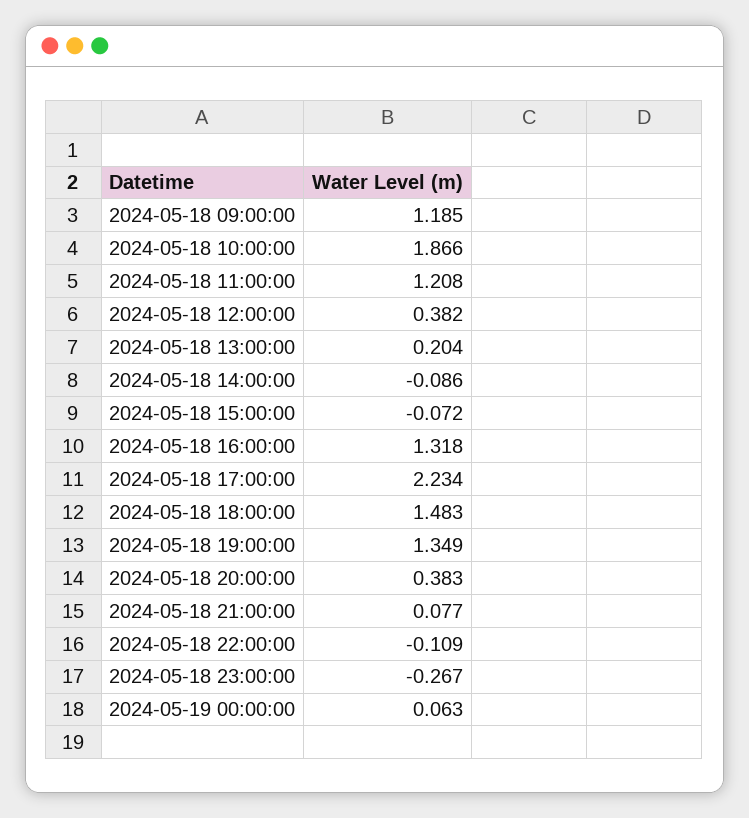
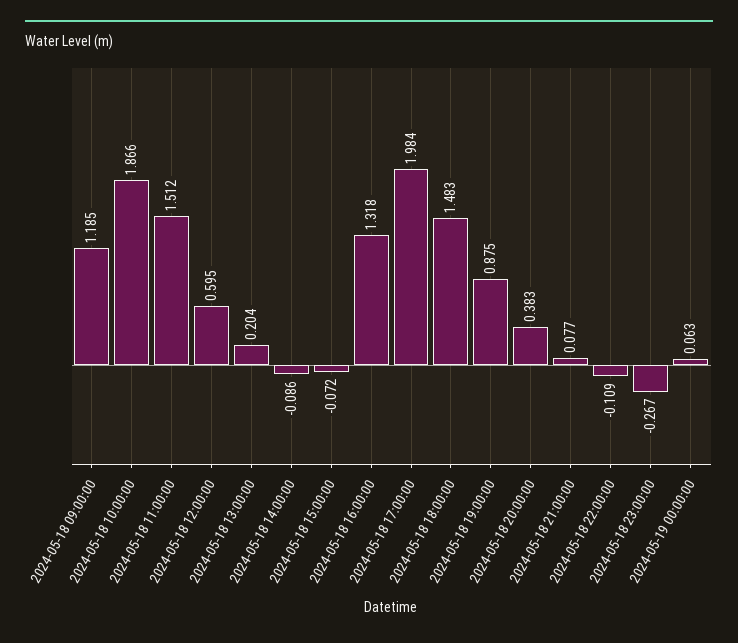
  {
    "2024-05-18 09:00:00": 1.185,
    "2024-05-18 10:00:00": 1.866,
-   "2024-05-18 11:00:00": 1.208,
+   "2024-05-18 11:00:00": 1.512,
-   "2024-05-18 12:00:00": 0.382,
+   "2024-05-18 12:00:00": 0.595,
    "2024-05-18 13:00:00": 0.204,
    "2024-05-18 14:00:00": -0.086,
    "2024-05-18 15:00:00": -0.072,
    "2024-05-18 16:00:00": 1.318,
-   "2024-05-18 17:00:00": 2.234,
+   "2024-05-18 17:00:00": 1.984,
    "2024-05-18 18:00:00": 1.483,
-   "2024-05-18 19:00:00": 1.349,
+   "2024-05-18 19:00:00": 0.875,
    "2024-05-18 20:00:00": 0.383,
    "2024-05-18 21:00:00": 0.077,
    "2024-05-18 22:00:00": -0.109,
    "2024-05-18 23:00:00": -0.267,
    "2024-05-19 00:00:00": 0.063
  }

